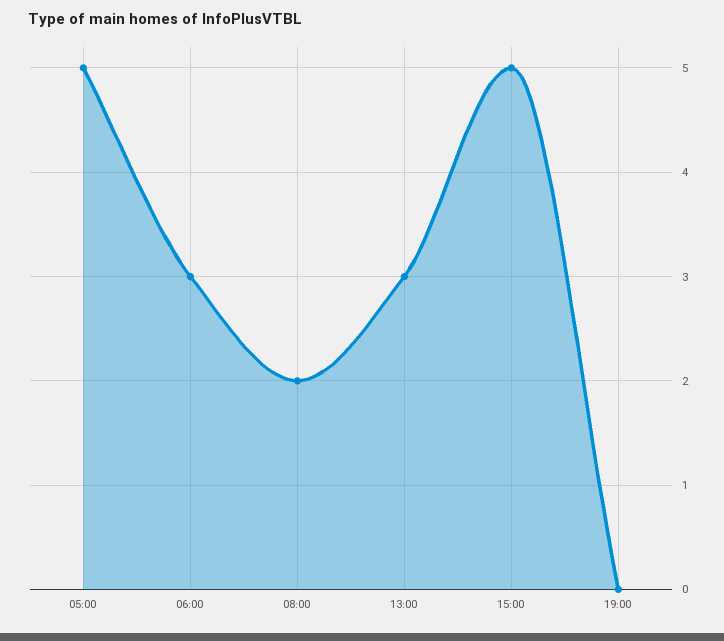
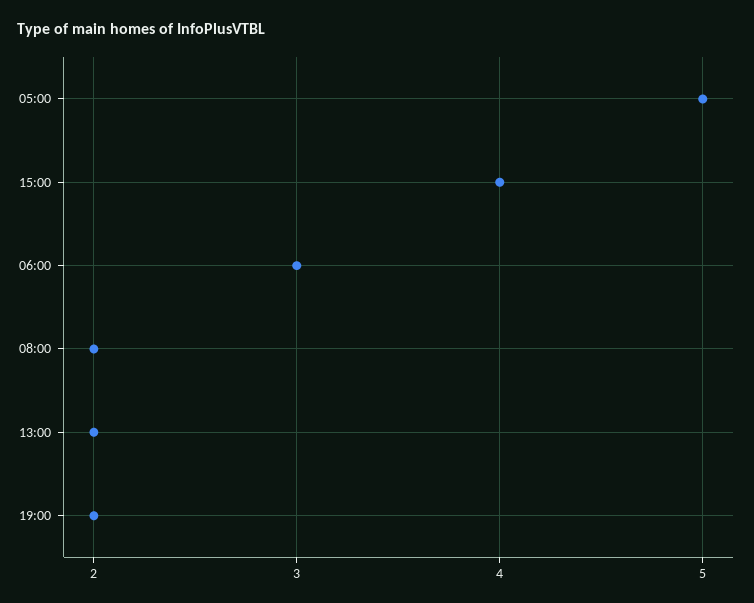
  {
    "05:00": 5,
    "06:00": 3,
    "08:00": 2,
-   "13:00": 3,
+   "13:00": 2,
-   "15:00": 5,
+   "15:00": 4,
-   "19:00": 0
+   "19:00": 2
  }

